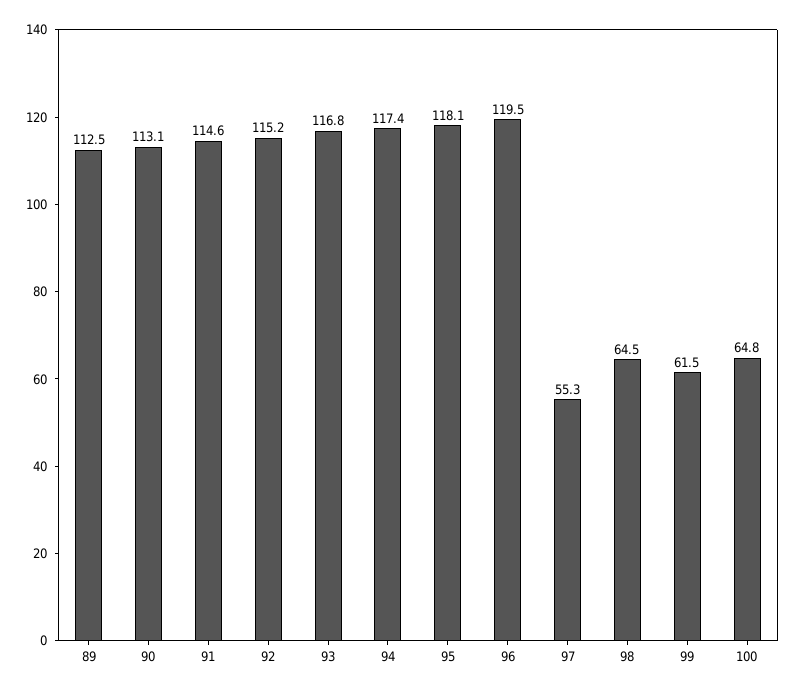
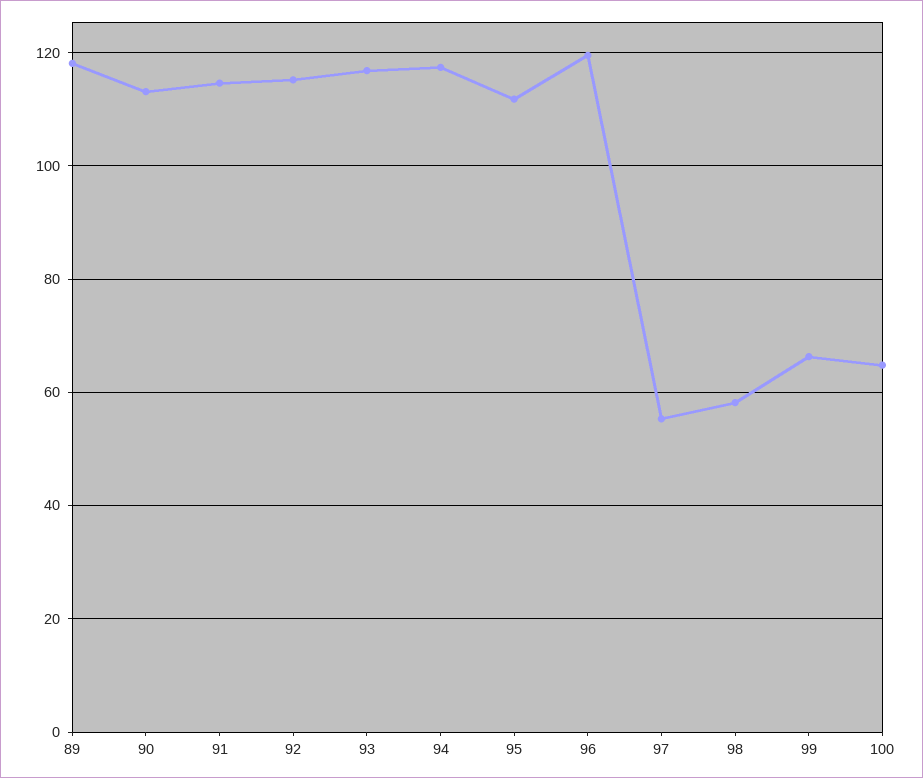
  {
-   "89": 112.5,
+   "89": 118,
    "90": 113.1,
    "91": 114.6,
    "92": 115.2,
    "93": 116.8,
    "94": 117.4,
-   "95": 118.1,
+   "95": 112,
    "96": 119.5,
    "97": 55.3,
-   "98": 64.5,
+   "98": 58,
-   "99": 61.5,
+   "99": 66,
    "100": 64.8
  }

